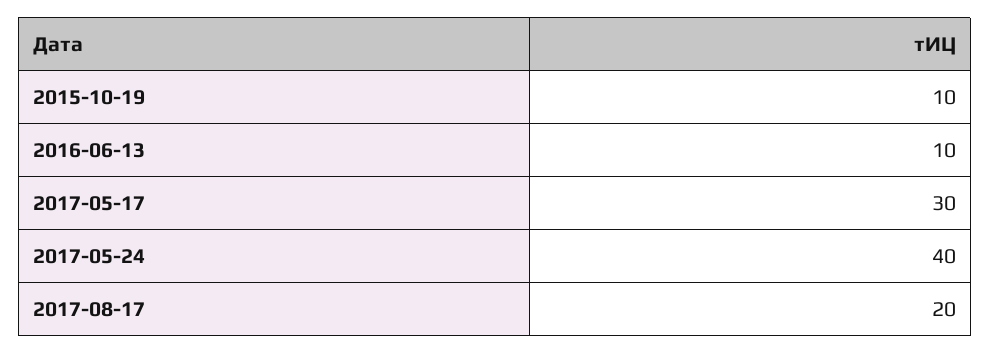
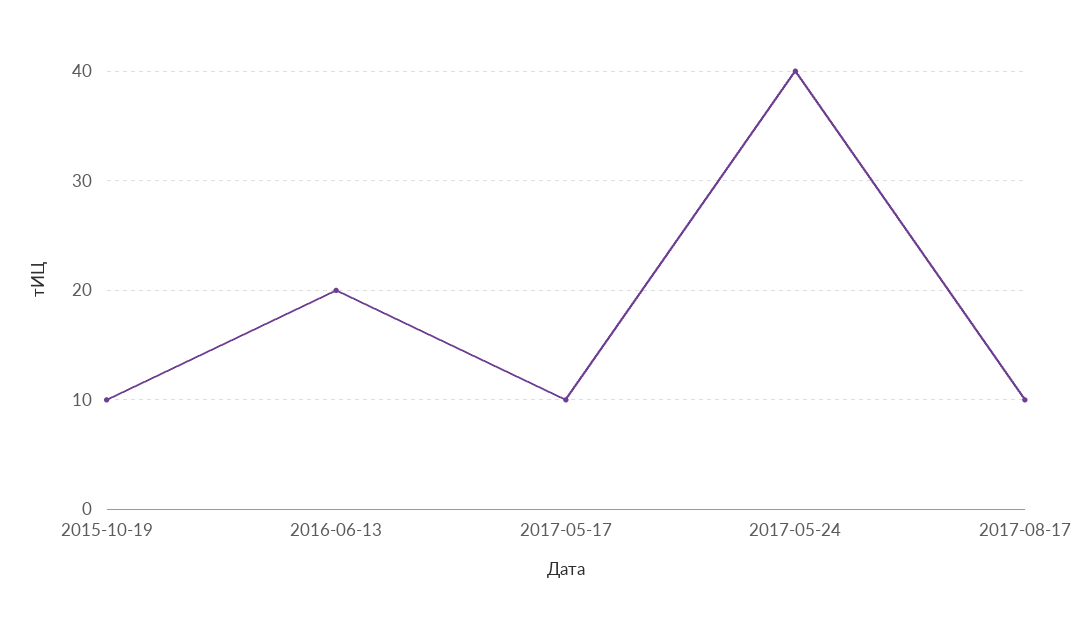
  {
    "2015-10-19": 10,
-   "2016-06-13": 10,
+   "2016-06-13": 20,
-   "2017-05-17": 30,
+   "2017-05-17": 10,
    "2017-05-24": 40,
-   "2017-08-17": 20
+   "2017-08-17": 10
  }

